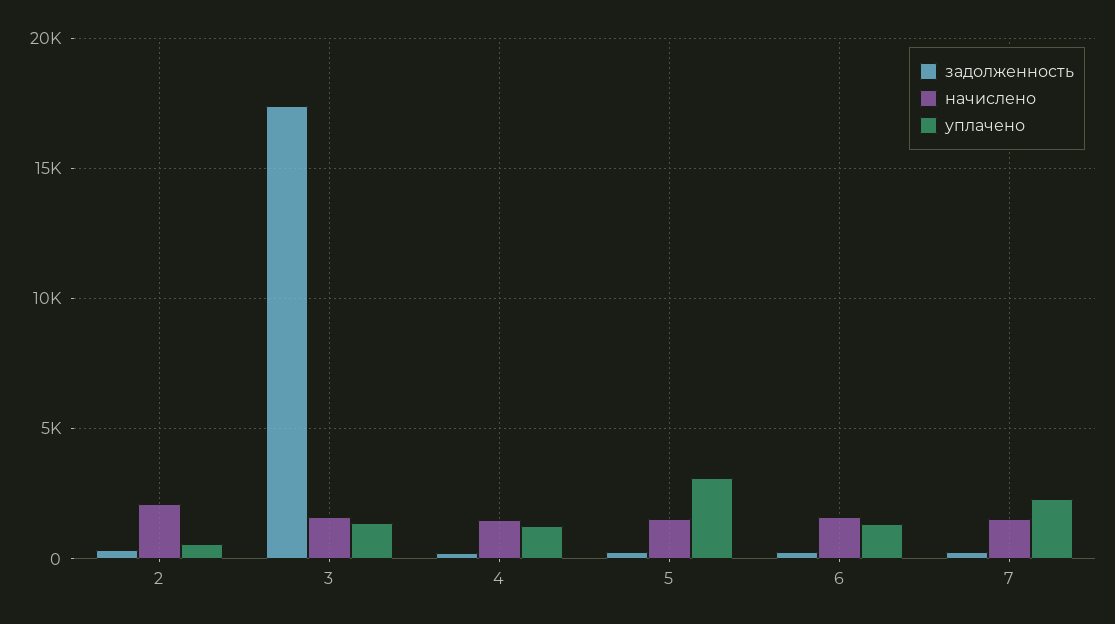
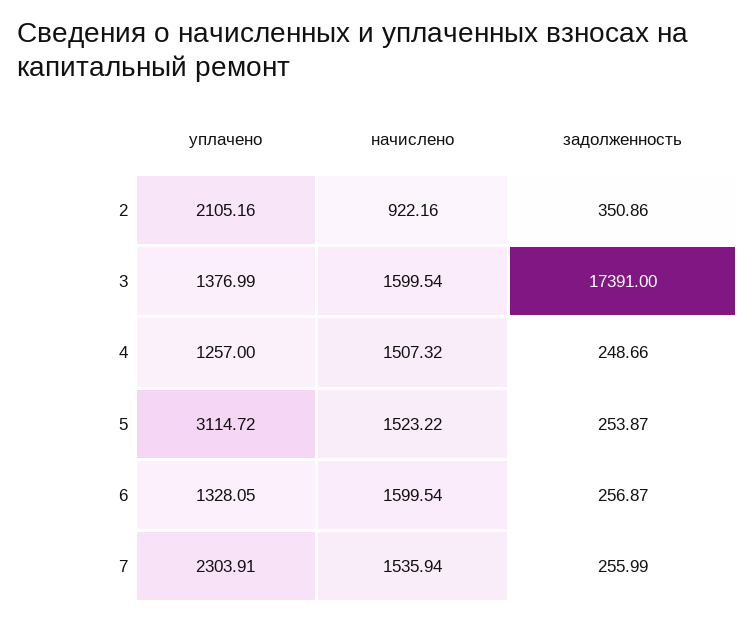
  {
    "задолженность": {
      "2": 350.86,
      "3": 17391,
      "4": 248.66,
      "5": 253.87,
      "6": 256.87,
      "7": 255.99
    },
    "начислено": {
-     "2": 2000,
+     "2": 922.16,
      "3": 1599.54,
      "4": 1507.32,
      "5": 1523.22,
      "6": 1599.54,
      "7": 1535.94
    },
    "уплачено": {
-     "2": 500,
+     "2": 2105.16,
      "3": 1376.99,
      "4": 1257,
      "5": 3114.72,
      "6": 1328.05,
      "7": 2303.91
    }
  }

